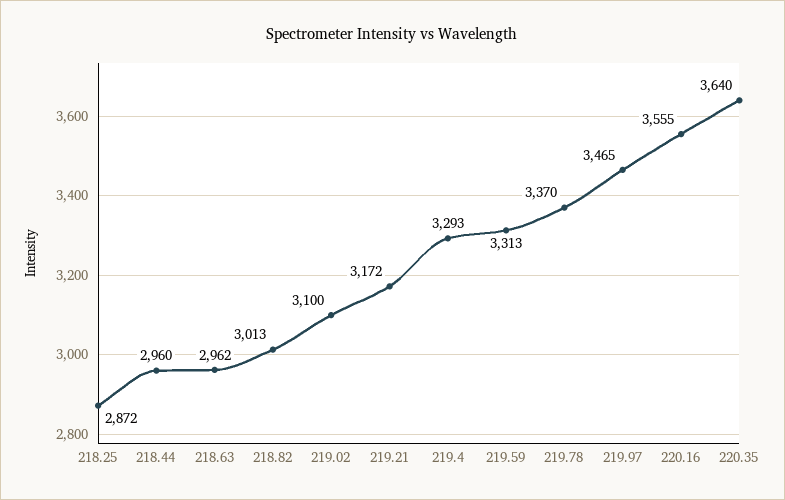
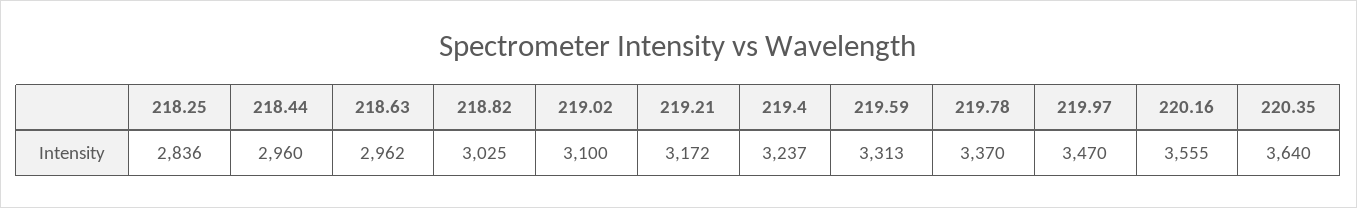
  {
-   "218.25": 2872,
+   "218.25": 2836,
    "218.44": 2960,
    "218.63": 2962,
-   "218.82": 3013,
+   "218.82": 3025,
    "219.02": 3100,
    "219.21": 3172,
-   "219.4": 3293,
+   "219.4": 3237,
    "219.59": 3313,
    "219.78": 3370,
-   "219.97": 3465,
+   "219.97": 3470,
    "220.16": 3555,
    "220.35": 3640
  }

